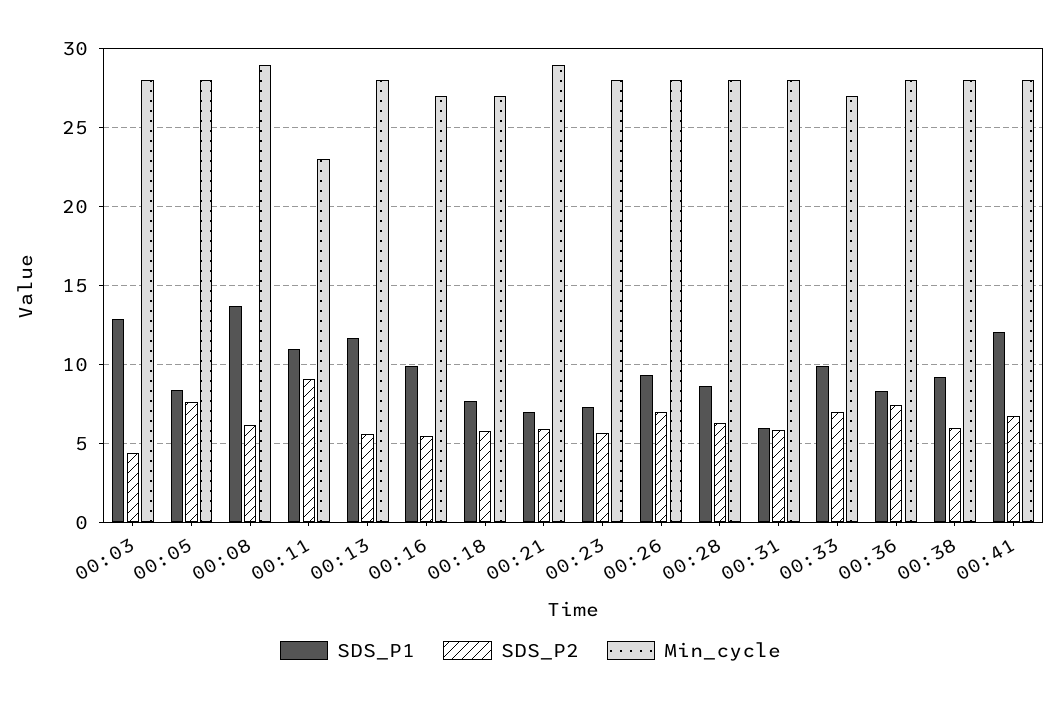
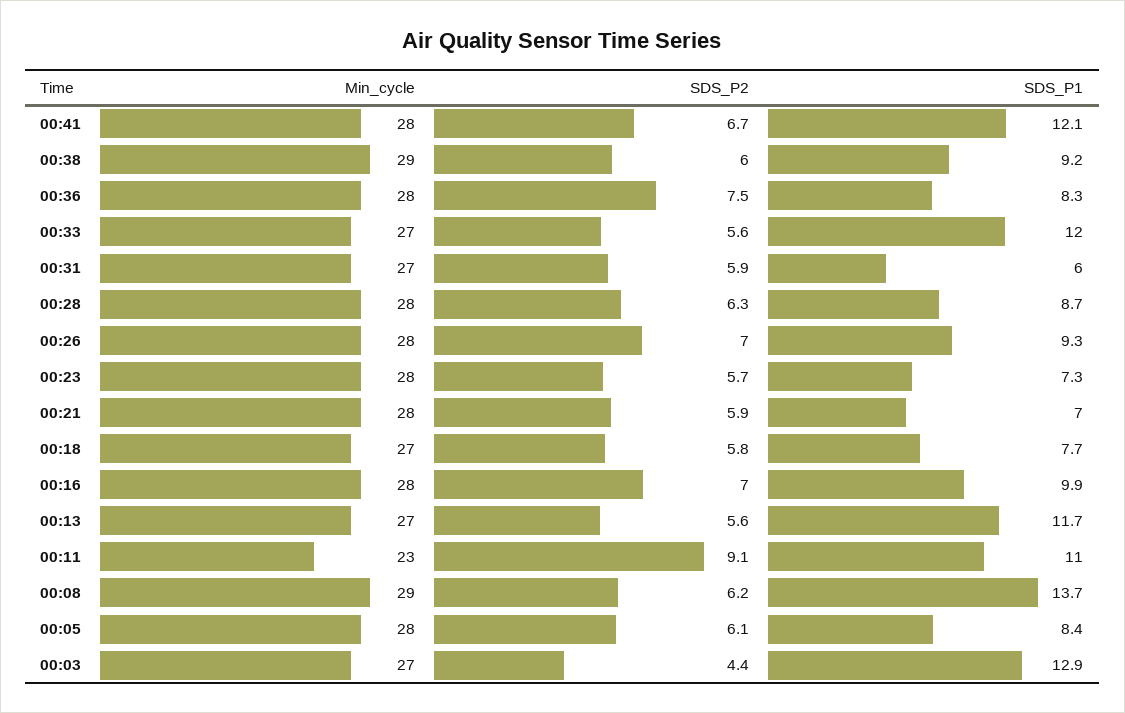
  {
    "SDS_P1": {
      "00:03": 12.9,
      "00:05": 8.4,
      "00:08": 13.7,
      "00:11": 11,
      "00:13": 11.7,
      "00:16": 9.9,
      "00:18": 7.7,
      "00:21": 7,
      "00:23": 7.3,
      "00:26": 9.3,
      "00:28": 8.7,
      "00:31": 6,
-     "00:33": 10,
+     "00:33": 12,
      "00:36": 8.3,
      "00:38": 9.2,
      "00:41": 12.1
    },
    "SDS_P2": {
      "00:03": 4.4,
-     "00:05": 7.5,
+     "00:05": 6.1,
      "00:08": 6.2,
      "00:11": 9.1,
      "00:13": 5.6,
-     "00:16": 5.5,
+     "00:16": 7,
      "00:18": 5.8,
      "00:21": 5.9,
      "00:23": 5.7,
      "00:26": 7,
      "00:28": 6.3,
      "00:31": 5.9,
-     "00:33": 7,
+     "00:33": 5.6,
      "00:36": 7.5,
      "00:38": 6,
      "00:41": 6.7
    },
    "Min_cycle": {
-     "00:03": 28,
+     "00:03": 27,
      "00:05": 28,
      "00:08": 29,
      "00:11": 23,
-     "00:13": 28,
+     "00:13": 27,
-     "00:16": 27,
+     "00:16": 28,
      "00:18": 27,
-     "00:21": 29,
+     "00:21": 28,
      "00:23": 28,
      "00:26": 28,
      "00:28": 28,
-     "00:31": 28,
+     "00:31": 27,
      "00:33": 27,
      "00:36": 28,
-     "00:38": 28,
+     "00:38": 29,
      "00:41": 28
    }
  }

